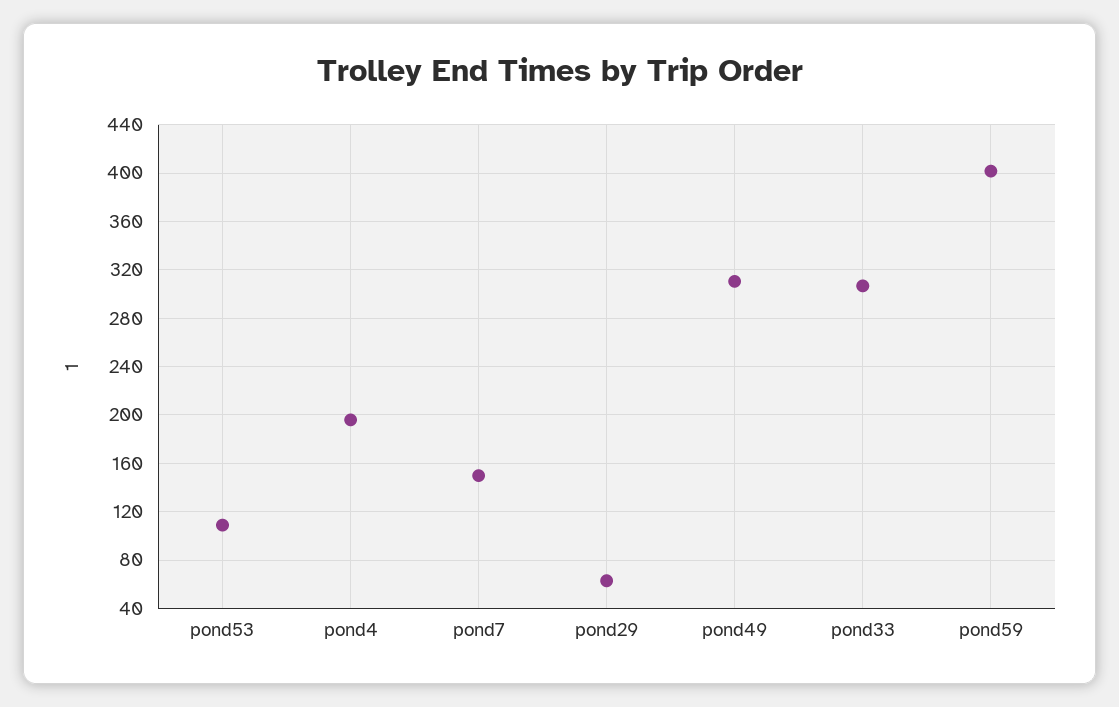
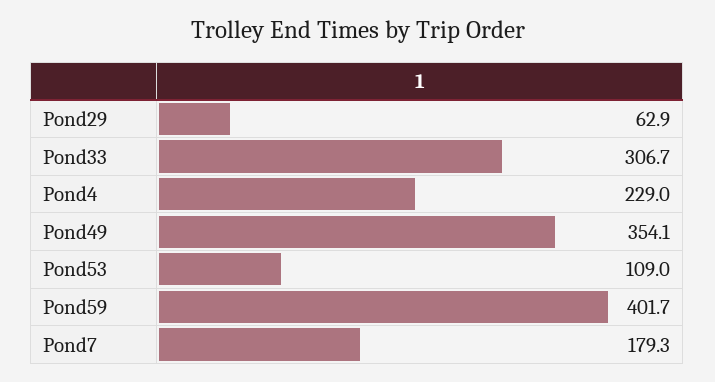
  {
    "pond53": 109,
-   "pond4": 195,
+   "pond4": 229,
-   "pond7": 150,
+   "pond7": 179.3,
    "pond29": 62.9,
-   "pond49": 310,
+   "pond49": 354.1,
    "pond33": 306.7,
    "pond59": 401.7
  }

